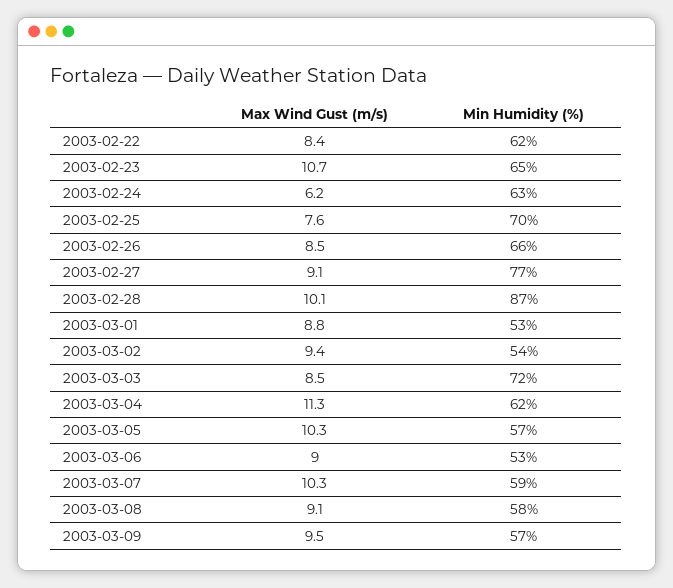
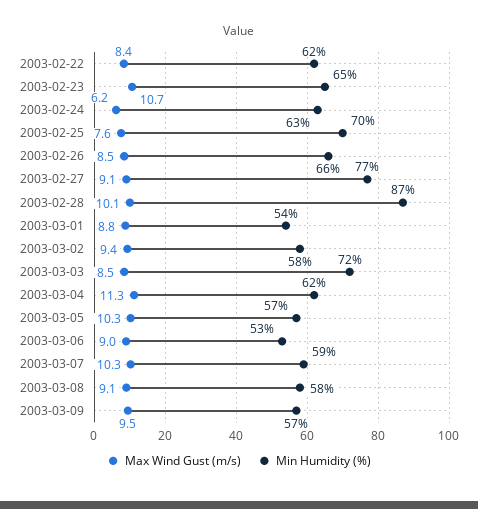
  {
    "Max Wind Gust (m/s)": {
      "2003-02-22": 8.4,
      "2003-02-23": 10.7,
      "2003-02-24": 6.2,
      "2003-02-25": 7.6,
      "2003-02-26": 8.5,
      "2003-02-27": 9.1,
      "2003-02-28": 10.1,
      "2003-03-01": 8.8,
      "2003-03-02": 9.4,
      "2003-03-03": 8.5,
      "2003-03-04": 11.3,
      "2003-03-05": 10.3,
      "2003-03-06": 9,
      "2003-03-07": 10.3,
      "2003-03-08": 9.1,
      "2003-03-09": 9.5
    },
    "Min Humidity (%)": {
      "2003-02-22": 62,
      "2003-02-23": 65,
      "2003-02-24": 63,
      "2003-02-25": 70,
      "2003-02-26": 66,
      "2003-02-27": 77,
      "2003-02-28": 87,
-     "2003-03-01": 53,
+     "2003-03-01": 54,
-     "2003-03-02": 54,
+     "2003-03-02": 58,
      "2003-03-03": 72,
      "2003-03-04": 62,
      "2003-03-05": 57,
      "2003-03-06": 53,
      "2003-03-07": 59,
      "2003-03-08": 58,
      "2003-03-09": 57
    }
  }

